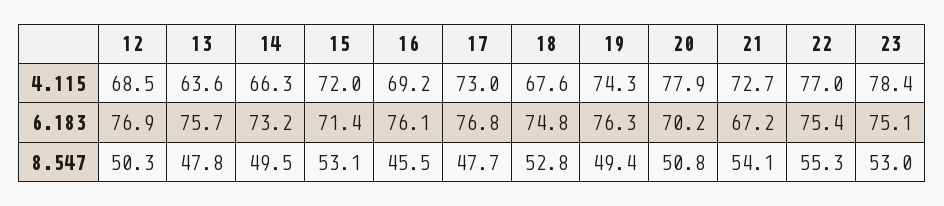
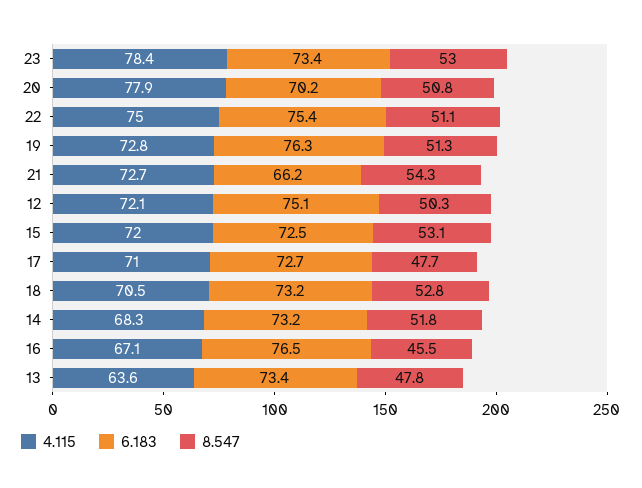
  {
    "4.115": {
-     "12": 68.5,
+     "12": 72.1,
      "13": 63.6,
-     "14": 66.3,
+     "14": 68.3,
      "15": 72,
-     "16": 69.2,
+     "16": 67.1,
-     "17": 73,
+     "17": 71,
-     "18": 67.6,
+     "18": 70.5,
-     "19": 74.3,
+     "19": 72.8,
      "20": 77.9,
      "21": 72.7,
-     "22": 77,
+     "22": 75,
      "23": 78.4
    },
    "6.183": {
-     "12": 76.9,
+     "12": 75.1,
-     "13": 75.7,
+     "13": 73.4,
      "14": 73.2,
-     "15": 71.4,
+     "15": 72.5,
-     "16": 76.1,
+     "16": 76.5,
-     "17": 76.8,
+     "17": 72.7,
-     "18": 74.8,
+     "18": 73.2,
      "19": 76.3,
      "20": 70.2,
-     "21": 67.2,
+     "21": 66.2,
      "22": 75.4,
-     "23": 75.1
+     "23": 73.4
    },
    "8.547": {
      "12": 50.3,
      "13": 47.8,
-     "14": 49.5,
+     "14": 51.8,
      "15": 53.1,
      "16": 45.5,
      "17": 47.7,
      "18": 52.8,
-     "19": 49.4,
+     "19": 51.3,
      "20": 50.8,
-     "21": 54.1,
+     "21": 54.3,
-     "22": 55.3,
+     "22": 51.1,
      "23": 53
    }
  }

